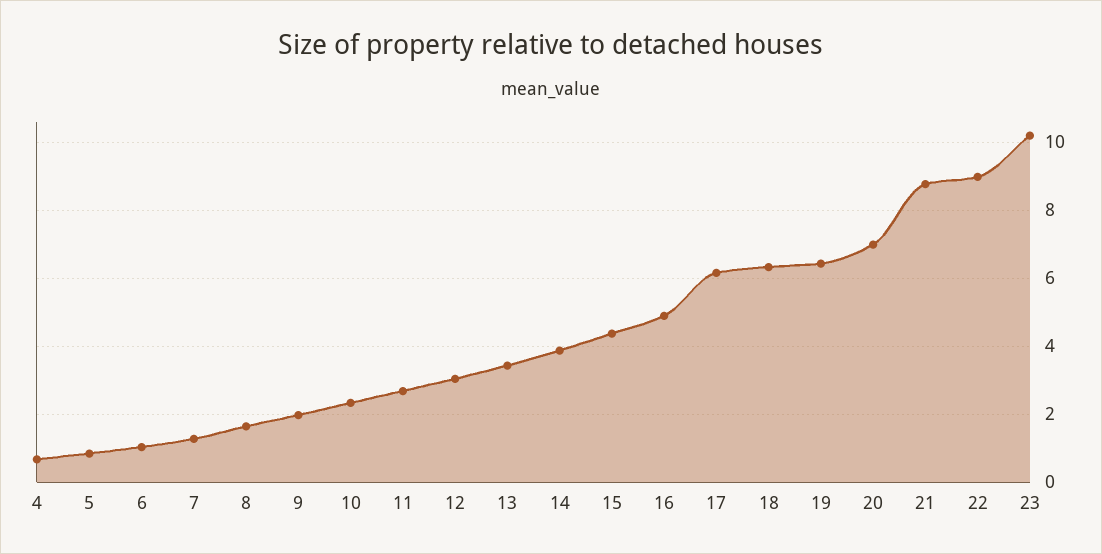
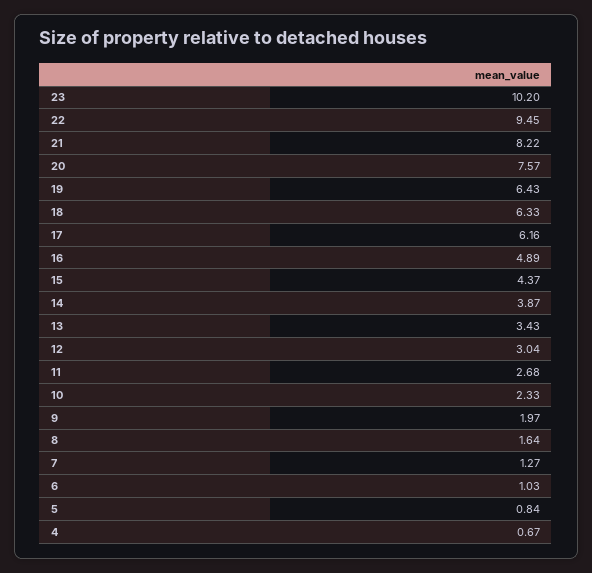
  {
    "4": 0.67,
    "5": 0.84,
    "6": 1.03,
    "7": 1.27,
    "8": 1.64,
    "9": 1.97,
    "10": 2.33,
    "11": 2.68,
    "12": 3.04,
    "13": 3.43,
    "14": 3.87,
    "15": 4.37,
    "16": 4.89,
    "17": 6.16,
    "18": 6.33,
    "19": 6.43,
-   "20": 7,
+   "20": 7.57,
-   "21": 8.8,
+   "21": 8.22,
-   "22": 9,
+   "22": 9.45,
    "23": 10.2
  }

